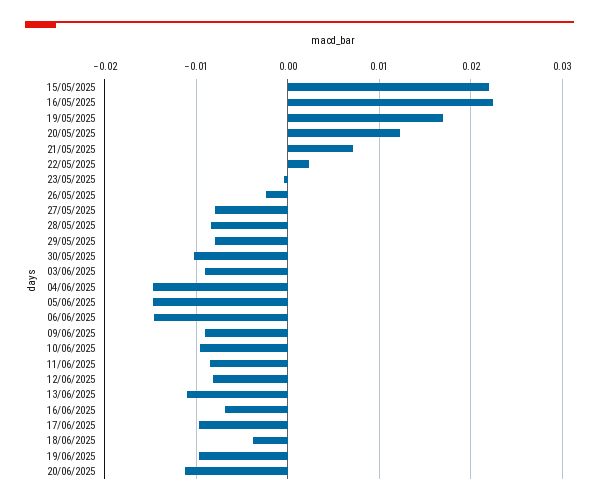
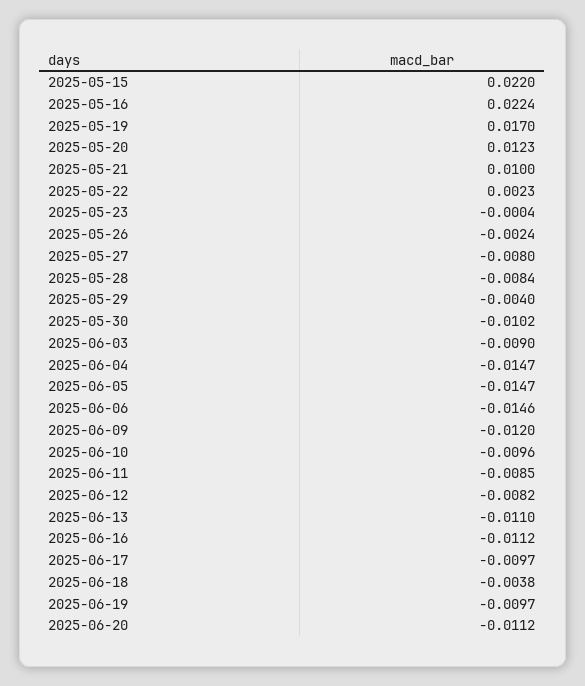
  {
    "15/05/2025": 0.022,
    "16/05/2025": 0.0224,
    "19/05/2025": 0.017,
    "20/05/2025": 0.0123,
-   "21/05/2025": 0.007,
+   "21/05/2025": 0.01,
    "22/05/2025": 0.0023,
    "23/05/2025": -0.0004,
    "26/05/2025": -0.0024,
    "27/05/2025": -0.008,
    "28/05/2025": -0.0084,
-   "29/05/2025": -0.008,
+   "29/05/2025": -0.004,
    "30/05/2025": -0.0102,
    "03/06/2025": -0.009,
    "04/06/2025": -0.0147,
    "05/06/2025": -0.0147,
    "06/06/2025": -0.0146,
-   "09/06/2025": -0.009,
+   "09/06/2025": -0.012,
    "10/06/2025": -0.0096,
    "11/06/2025": -0.0085,
    "12/06/2025": -0.0082,
    "13/06/2025": -0.011,
-   "16/06/2025": -0.007,
+   "16/06/2025": -0.0112,
    "17/06/2025": -0.0097,
    "18/06/2025": -0.0038,
    "19/06/2025": -0.0097,
    "20/06/2025": -0.0112
  }

